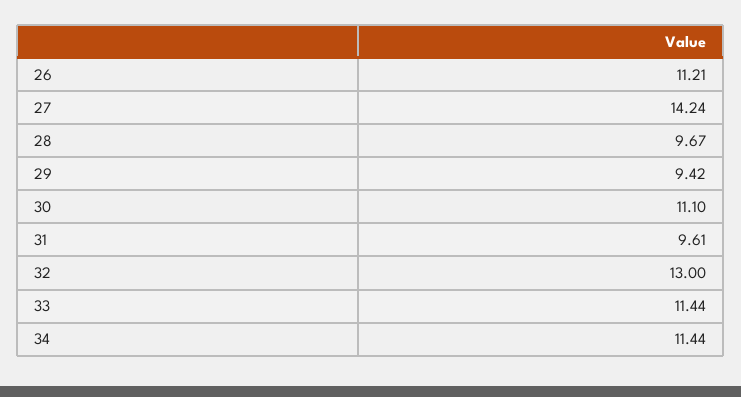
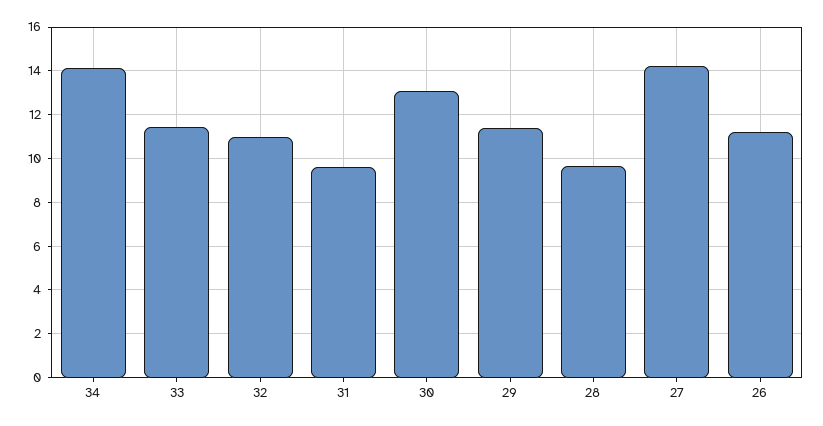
  {
    "26": 11.21,
    "27": 14.24,
    "28": 9.67,
-   "29": 9.42,
+   "29": 11.5,
-   "30": 11.1,
+   "30": 13,
    "31": 9.61,
-   "32": 13,
+   "32": 11,
    "33": 11.44,
-   "34": 11.44
+   "34": 14
  }

